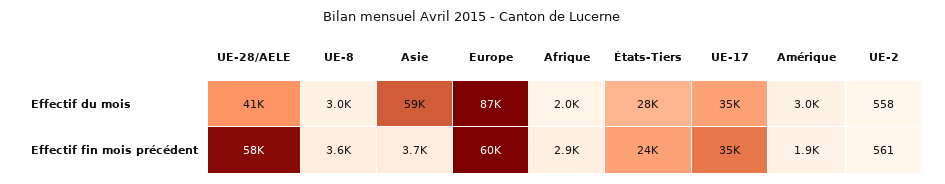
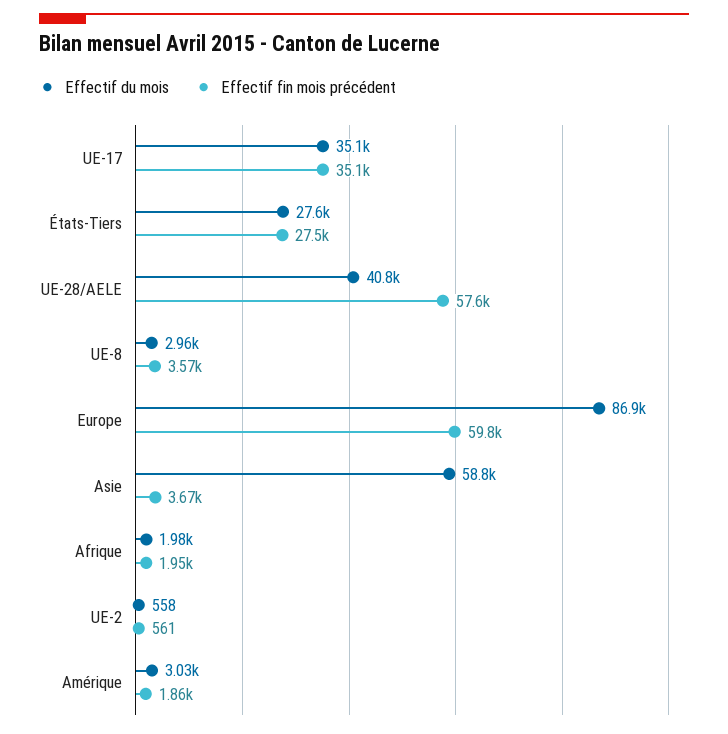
  {
    "Effectif du mois": {
      "UE-28/AELE": 40800,
      "UE-8": 2960,
      "Asie": 58800,
      "Europe": 86900,
      "Afrique": 1980,
      "États-Tiers": 27600,
      "UE-17": 35100,
      "Amérique": 3030,
      "UE-2": 558
    },
    "Effectif fin mois précédent": {
      "UE-28/AELE": 57600,
      "UE-8": 3570,
      "Asie": 3670,
      "Europe": 59800,
-     "Afrique": 2900,
+     "Afrique": 1950,
-     "États-Tiers": 24000,
+     "États-Tiers": 27500,
      "UE-17": 35100,
      "Amérique": 1860,
      "UE-2": 561
    }
  }

